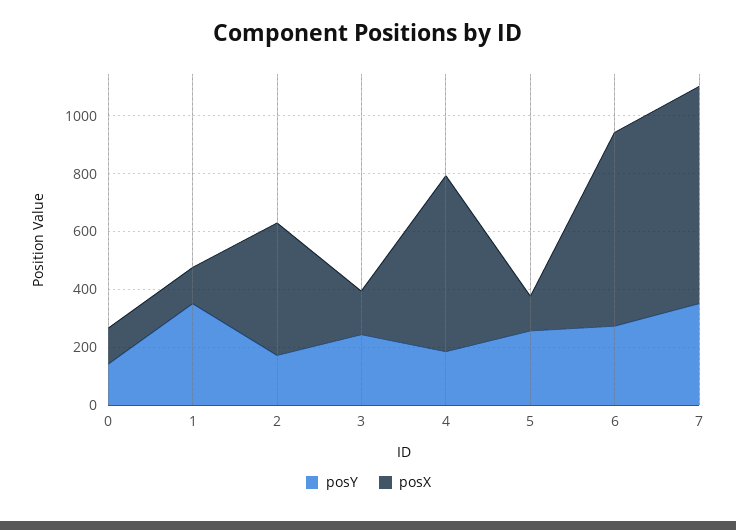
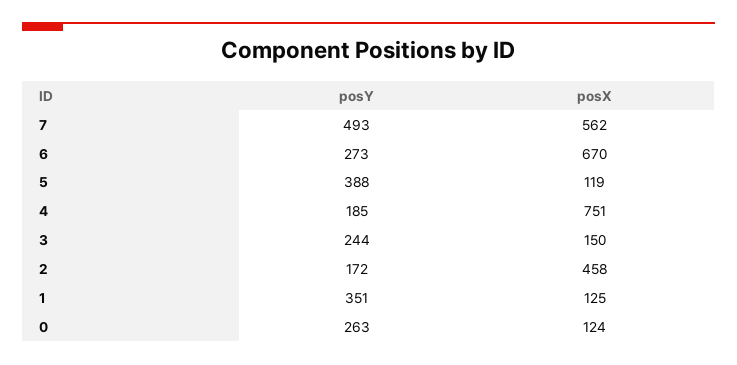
  {
    "posY": {
-     "0": 150,
+     "0": 263,
      "1": 351,
      "2": 172,
      "3": 244,
      "4": 185,
-     "5": 250,
+     "5": 388,
      "6": 273,
-     "7": 350
+     "7": 493
    },
    "posX": {
      "0": 124,
      "1": 125,
      "2": 458,
      "3": 150,
-     "4": 600,
+     "4": 751,
      "5": 119,
      "6": 670,
-     "7": 750
+     "7": 562
    }
  }

